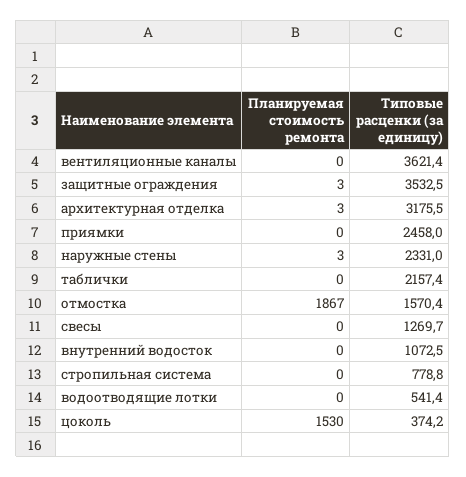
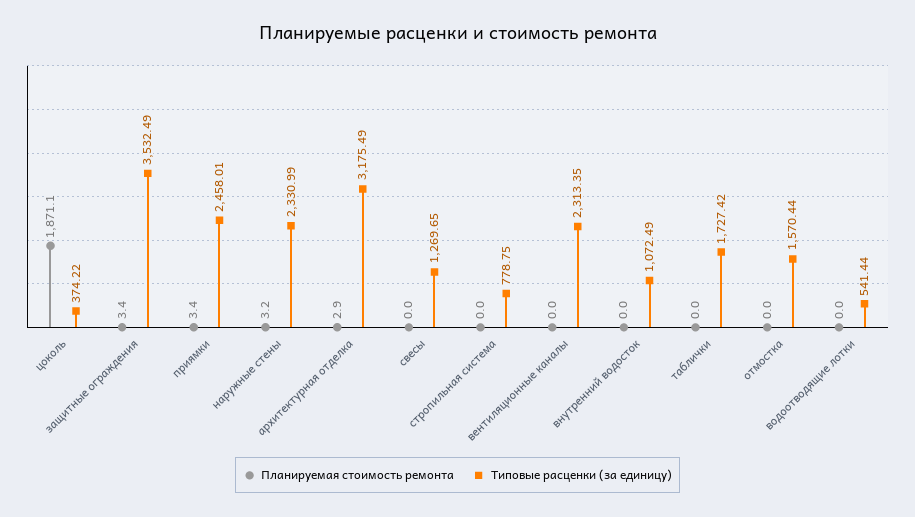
  {
    "Планируемая стоимость ремонта": {
      "вентиляционные каналы": 0,
      "защитные ограждения": 3.4,
      "архитектурная отделка": 2.9,
-     "приямки": 0,
+     "приямки": 3.4,
      "наружные стены": 3.2,
      "таблички": 0,
-     "отмостка": 1867,
+     "отмостка": 0,
      "свесы": 0,
      "внутренний водосток": 0,
      "стропильная система": 0,
      "водоотводящие лотки": 0,
-     "цоколь": 1530
+     "цоколь": 1871.1
    },
    "Типовые расценки (за единицу)": {
-     "вентиляционные каналы": 3621.4,
+     "вентиляционные каналы": 2313.35,
      "защитные ограждения": 3532.49,
      "архитектурная отделка": 3175.49,
      "приямки": 2458.01,
      "наружные стены": 2330.99,
-     "таблички": 2157.4,
+     "таблички": 1727.42,
      "отмостка": 1570.44,
      "свесы": 1269.65,
      "внутренний водосток": 1072.49,
      "стропильная система": 778.75,
      "водоотводящие лотки": 541.44,
      "цоколь": 374.22
    }
  }

